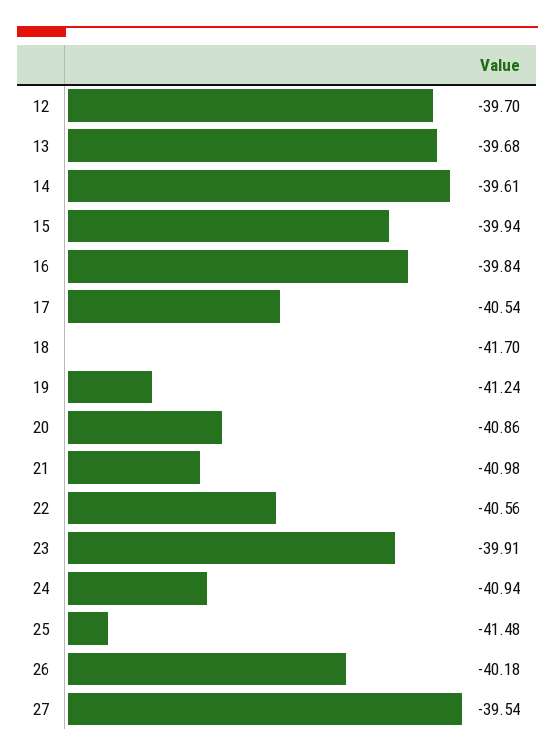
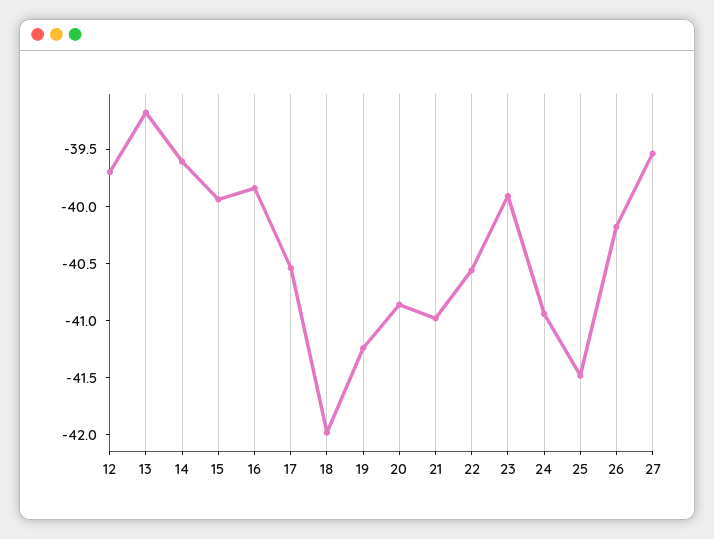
  {
    "12": -39.7,
-   "13": -39.68,
+   "13": -39.2,
    "14": -39.61,
    "15": -39.94,
    "16": -39.84,
    "17": -40.54,
-   "18": -41.7,
+   "18": -42,
    "19": -41.24,
    "20": -40.86,
    "21": -40.98,
    "22": -40.56,
    "23": -39.91,
    "24": -40.94,
    "25": -41.48,
    "26": -40.18,
    "27": -39.54
  }

